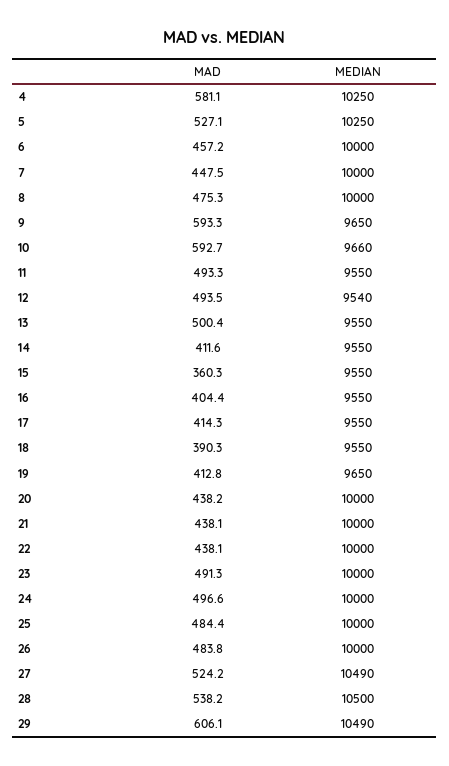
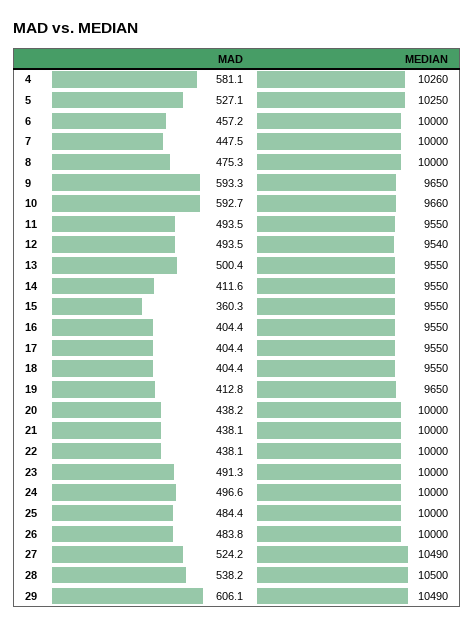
  {
    "MAD": {
      "4": 581.1,
      "5": 527.1,
      "6": 457.2,
      "7": 447.5,
      "8": 475.3,
      "9": 593.3,
      "10": 592.7,
-     "11": 493.3,
+     "11": 493.5,
      "12": 493.5,
      "13": 500.4,
      "14": 411.6,
      "15": 360.3,
      "16": 404.4,
-     "17": 414.3,
+     "17": 404.4,
-     "18": 390.3,
+     "18": 404.4,
      "19": 412.8,
      "20": 438.2,
      "21": 438.1,
      "22": 438.1,
      "23": 491.3,
      "24": 496.6,
      "25": 484.4,
      "26": 483.8,
      "27": 524.2,
      "28": 538.2,
      "29": 606.1
    },
    "MEDIAN": {
-     "4": 10250,
+     "4": 10260,
      "5": 10250,
      "6": 10000,
      "7": 10000,
      "8": 10000,
      "9": 9650,
      "10": 9660,
      "11": 9550,
      "12": 9540,
      "13": 9550,
      "14": 9550,
      "15": 9550,
      "16": 9550,
      "17": 9550,
      "18": 9550,
      "19": 9650,
      "20": 10000,
      "21": 10000,
      "22": 10000,
      "23": 10000,
      "24": 10000,
      "25": 10000,
      "26": 10000,
      "27": 10490,
      "28": 10500,
      "29": 10490
    }
  }

